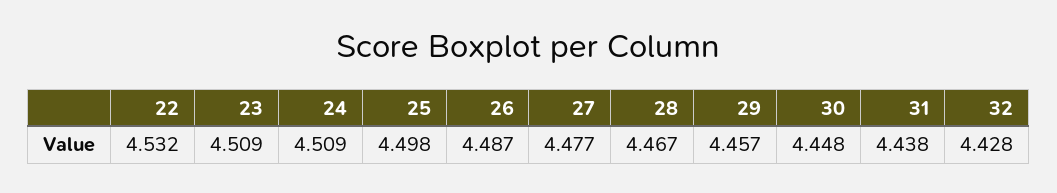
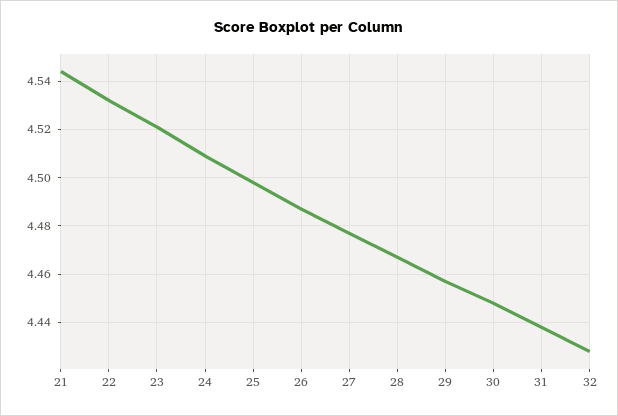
  {
    "22": 4.532,
-   "23": 4.509,
+   "23": 4.52,
    "24": 4.509,
    "25": 4.498,
    "26": 4.487,
    "27": 4.477,
    "28": 4.467,
    "29": 4.457,
    "30": 4.448,
    "31": 4.438,
-   "32": 4.428
+   "32": 4.428,
+   "21": 4.545
  }

